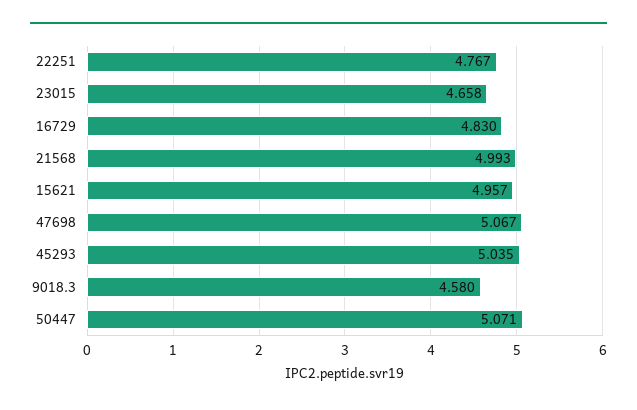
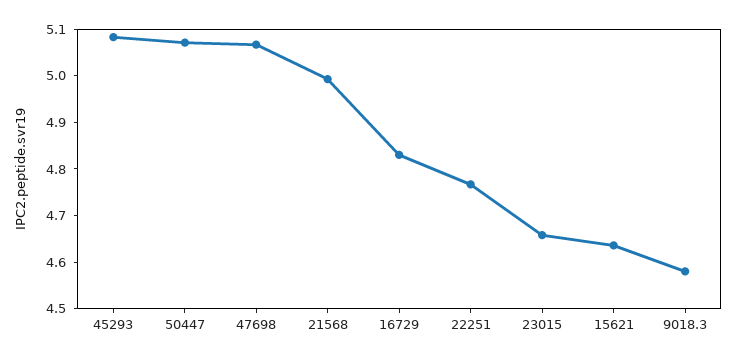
  {
    "22251": 4.767,
    "23015": 4.658,
    "16729": 4.83,
    "21568": 4.993,
-   "15621": 4.957,
+   "15621": 4.64,
    "47698": 5.067,
-   "45293": 5.035,
+   "45293": 5.08,
    "9018.3": 4.58,
    "50447": 5.071
  }

